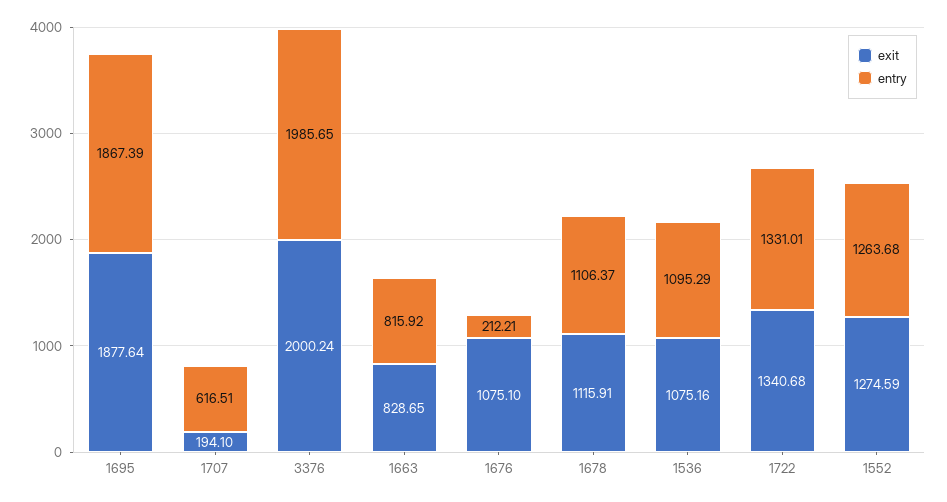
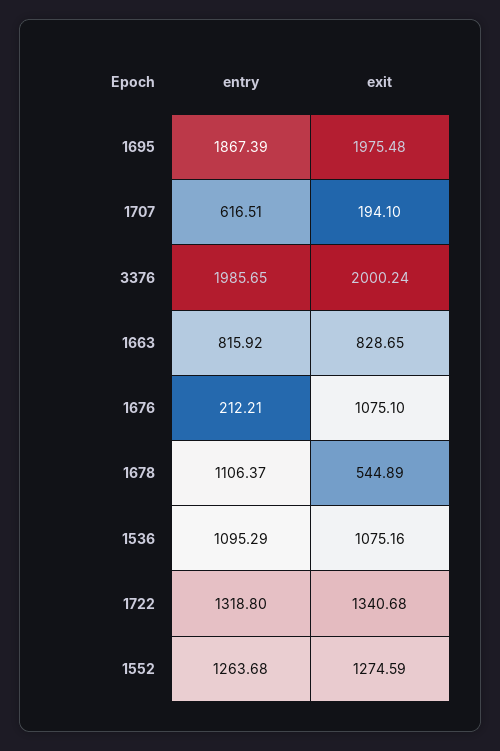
  {
    "exit": {
-     "1695": 1877.64,
+     "1695": 1975.48,
      "1707": 194.1,
      "3376": 2000.24,
      "1663": 828.65,
      "1676": 1075.1,
-     "1678": 1115.91,
+     "1678": 544.89,
      "1536": 1075.16,
      "1722": 1340.68,
      "1552": 1274.59
    },
    "entry": {
      "1695": 1867.39,
      "1707": 616.51,
      "3376": 1985.65,
      "1663": 815.92,
      "1676": 212.21,
      "1678": 1106.37,
      "1536": 1095.29,
-     "1722": 1331.01,
+     "1722": 1318.8,
      "1552": 1263.68
    }
  }

